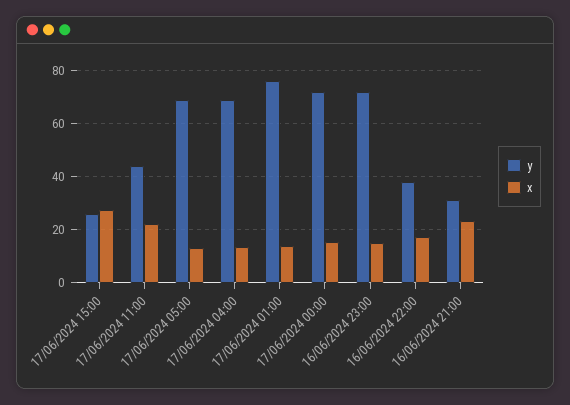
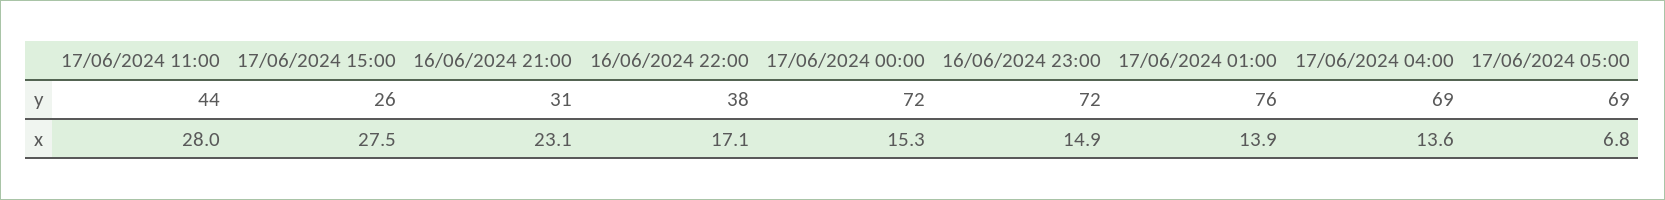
  {
    "y": {
      "17/06/2024 15:00": 26,
      "17/06/2024 11:00": 44,
      "17/06/2024 05:00": 69,
      "17/06/2024 04:00": 69,
      "17/06/2024 01:00": 76,
      "17/06/2024 00:00": 72,
      "16/06/2024 23:00": 72,
      "16/06/2024 22:00": 38,
      "16/06/2024 21:00": 31
    },
    "x": {
      "17/06/2024 15:00": 27.5,
-     "17/06/2024 11:00": 22.5,
+     "17/06/2024 11:00": 28,
-     "17/06/2024 05:00": 12.5,
+     "17/06/2024 05:00": 6.8,
      "17/06/2024 04:00": 13.6,
      "17/06/2024 01:00": 13.9,
      "17/06/2024 00:00": 15.3,
      "16/06/2024 23:00": 14.9,
      "16/06/2024 22:00": 17.1,
      "16/06/2024 21:00": 23.1
    }
  }

